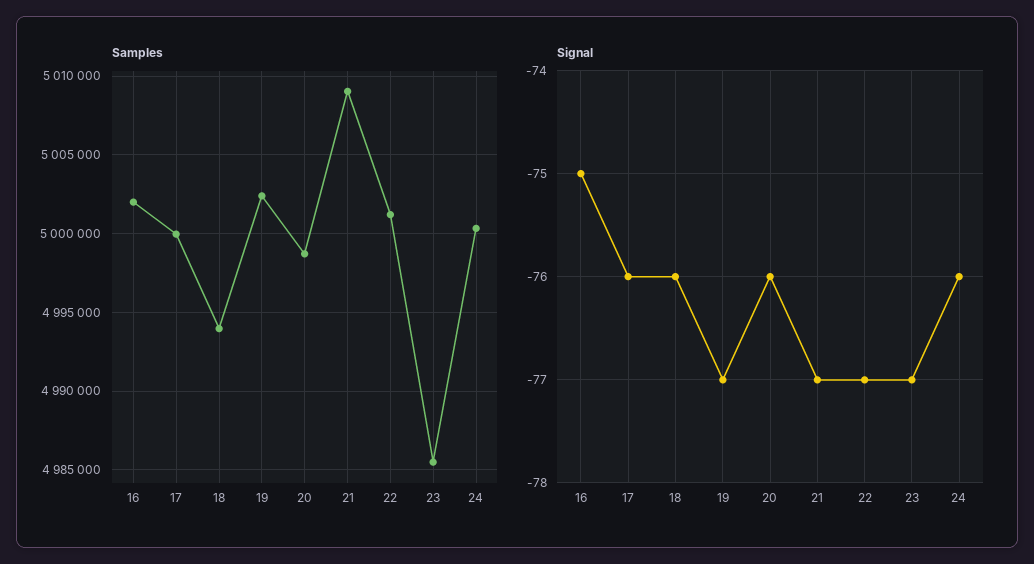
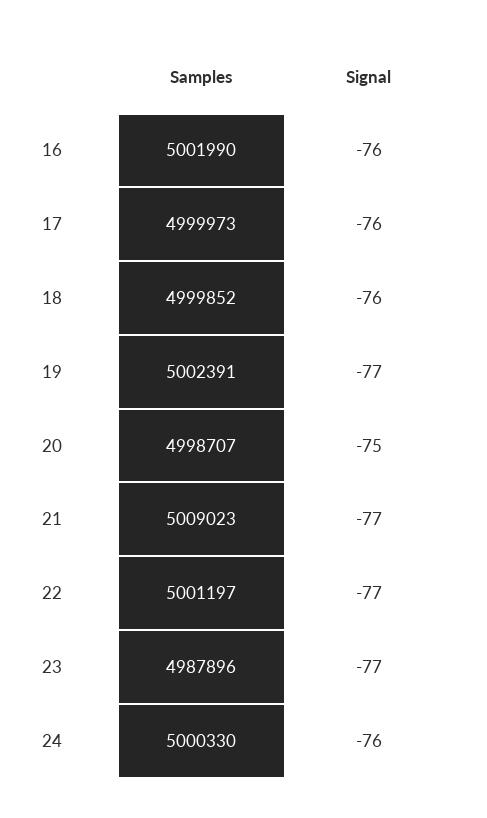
  {
    "Samples": {
      "16": 5001990,
      "17": 4999973,
-     "18": 4994000,
+     "18": 4999852,
      "19": 5002391,
      "20": 4998707,
      "21": 5009023,
      "22": 5001197,
-     "23": 4985500,
+     "23": 4987896,
      "24": 5000330
    },
    "Signal": {
-     "16": -75,
+     "16": -76,
      "17": -76,
      "18": -76,
      "19": -77,
-     "20": -76,
+     "20": -75,
      "21": -77,
      "22": -77,
      "23": -77,
      "24": -76
    }
  }

